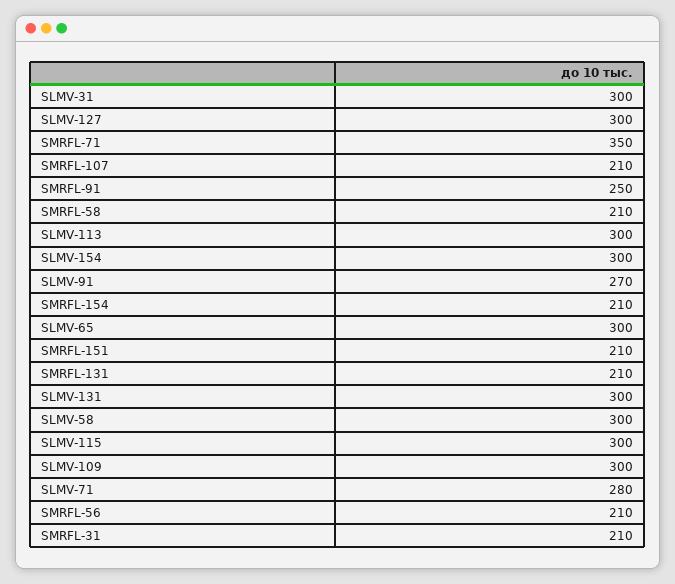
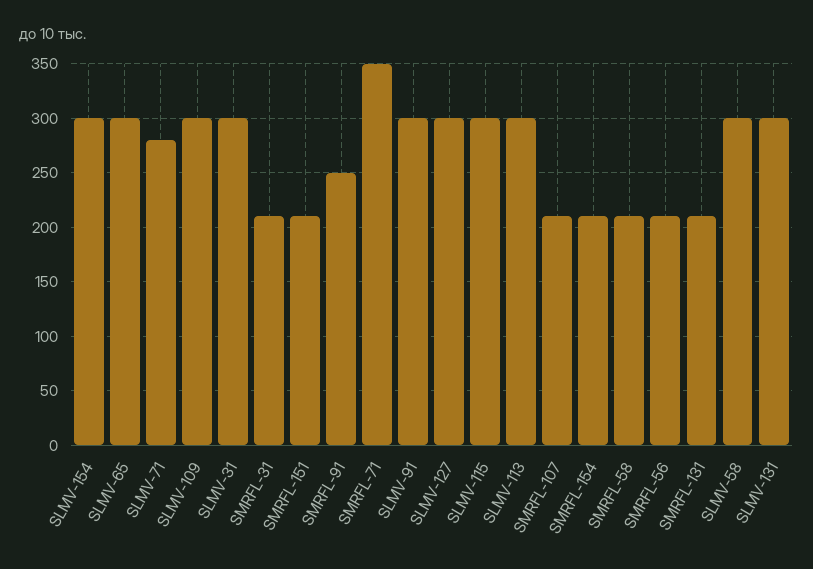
  {
    "SLMV-31": 300,
    "SLMV-127": 300,
    "SMRFL-71": 350,
    "SMRFL-107": 210,
    "SMRFL-91": 250,
    "SMRFL-58": 210,
    "SLMV-113": 300,
    "SLMV-154": 300,
-   "SLMV-91": 270,
+   "SLMV-91": 300,
    "SMRFL-154": 210,
    "SLMV-65": 300,
    "SMRFL-151": 210,
    "SMRFL-131": 210,
    "SLMV-131": 300,
    "SLMV-58": 300,
    "SLMV-115": 300,
    "SLMV-109": 300,
    "SLMV-71": 280,
    "SMRFL-56": 210,
    "SMRFL-31": 210
  }

